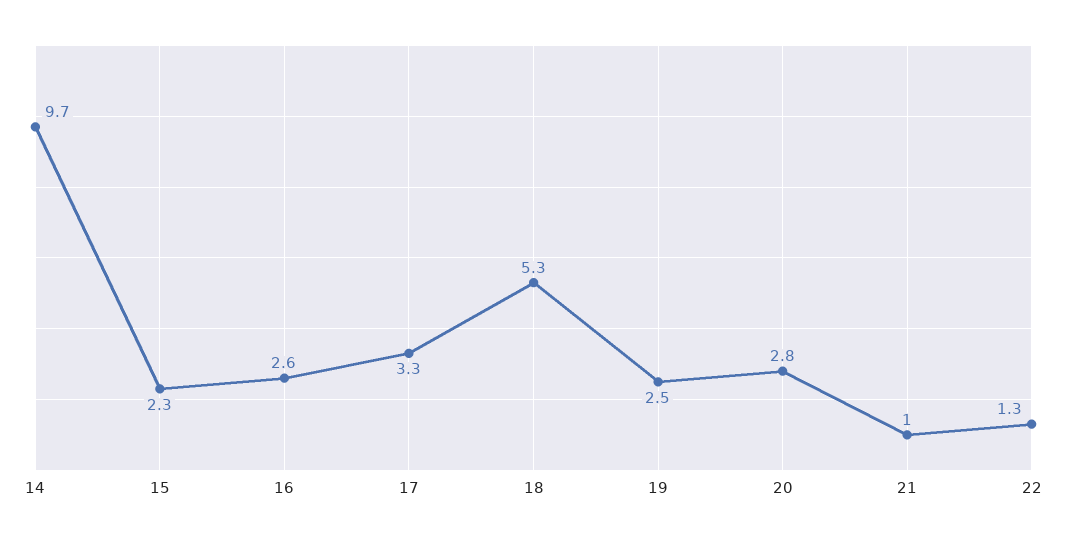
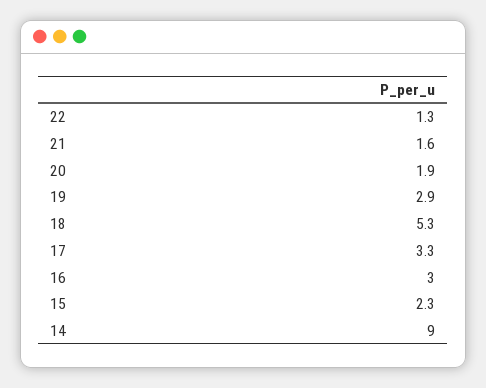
  {
-   "14": 9.7,
+   "14": 9,
    "15": 2.3,
-   "16": 2.6,
+   "16": 3,
    "17": 3.3,
    "18": 5.3,
-   "19": 2.5,
+   "19": 2.9,
-   "20": 2.8,
+   "20": 1.9,
-   "21": 1,
+   "21": 1.6,
    "22": 1.3
  }

